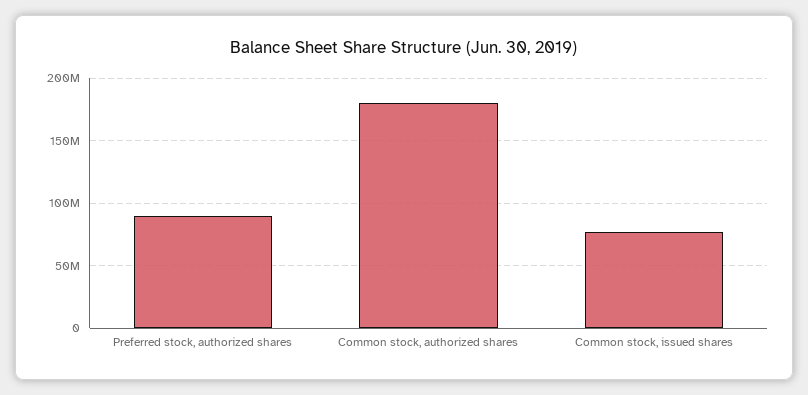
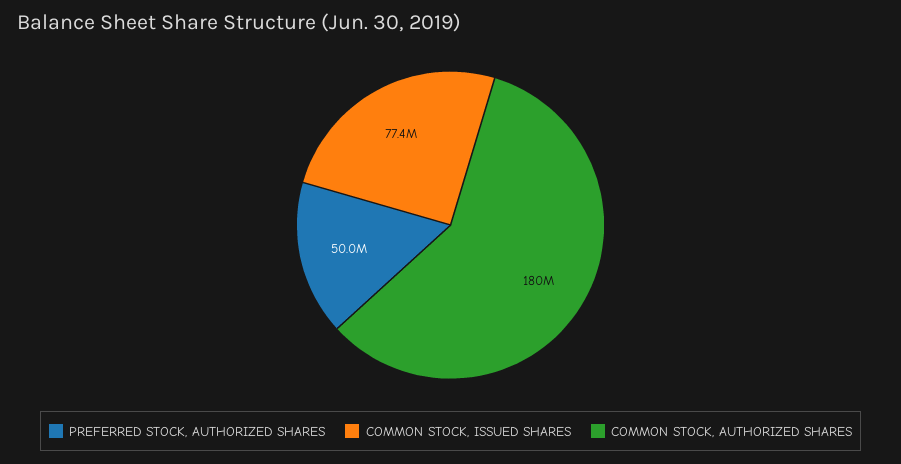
  {
-   "Preferred stock, authorized shares": 90000000,
+   "Preferred stock, authorized shares": 50000000,
    "Common stock, authorized shares": 180000000,
    "Common stock, issued shares": 77400000
  }

